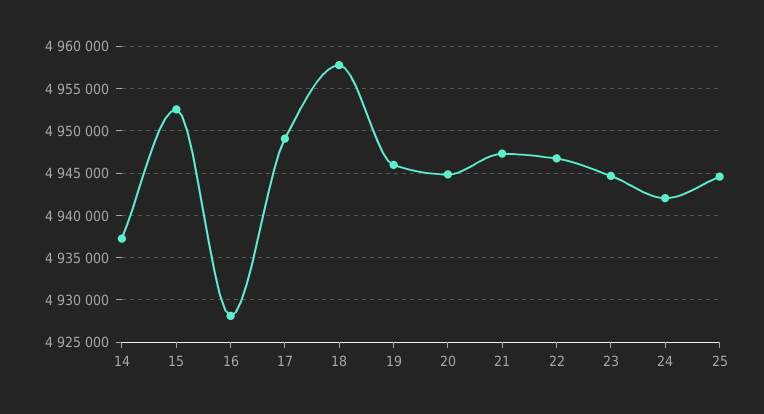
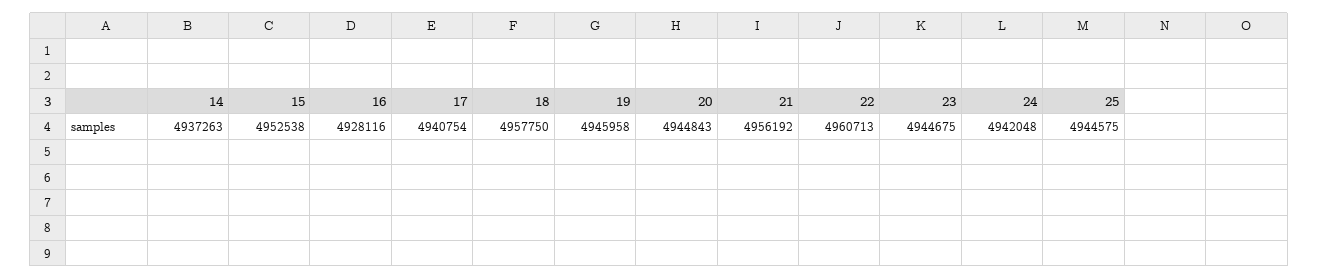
  {
    "14": 4937263,
    "15": 4952538,
    "16": 4928116,
-   "17": 4949000,
+   "17": 4940754,
    "18": 4957750,
    "19": 4945958,
    "20": 4944843,
-   "21": 4947000,
+   "21": 4956192,
-   "22": 4947000,
+   "22": 4960713,
    "23": 4944675,
    "24": 4942048,
    "25": 4944575
  }

